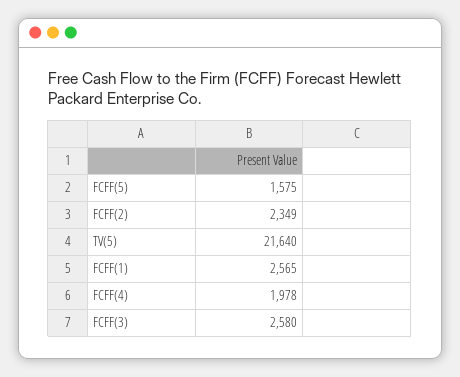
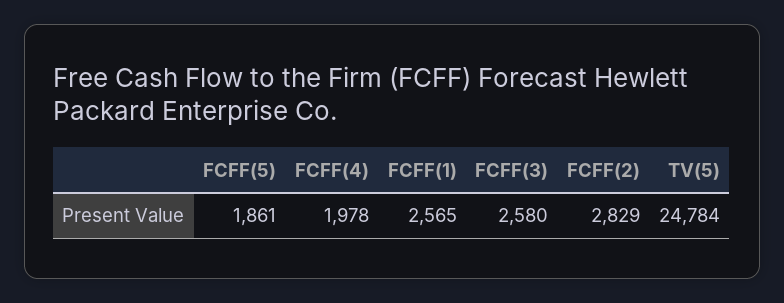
  {
-   "FCFF(5)": 1575,
+   "FCFF(5)": 1861,
-   "FCFF(2)": 2349,
+   "FCFF(2)": 2829,
-   "TV(5)": 21640,
+   "TV(5)": 24784,
    "FCFF(1)": 2565,
    "FCFF(4)": 1978,
    "FCFF(3)": 2580
  }

